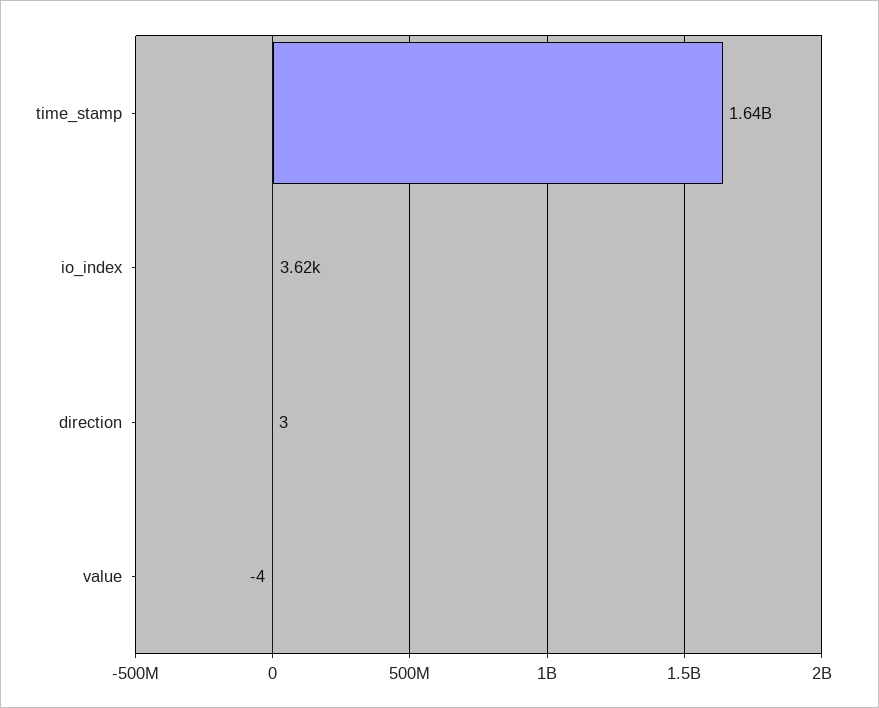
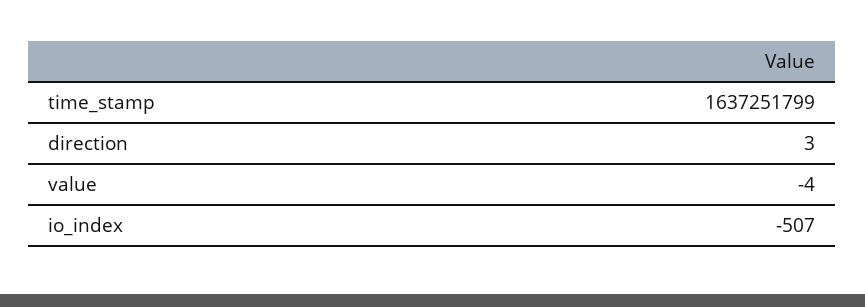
  {
    "time_stamp": 1637251799,
-   "io_index": 3620,
+   "io_index": -507,
    "direction": 3,
    "value": -4
  }

